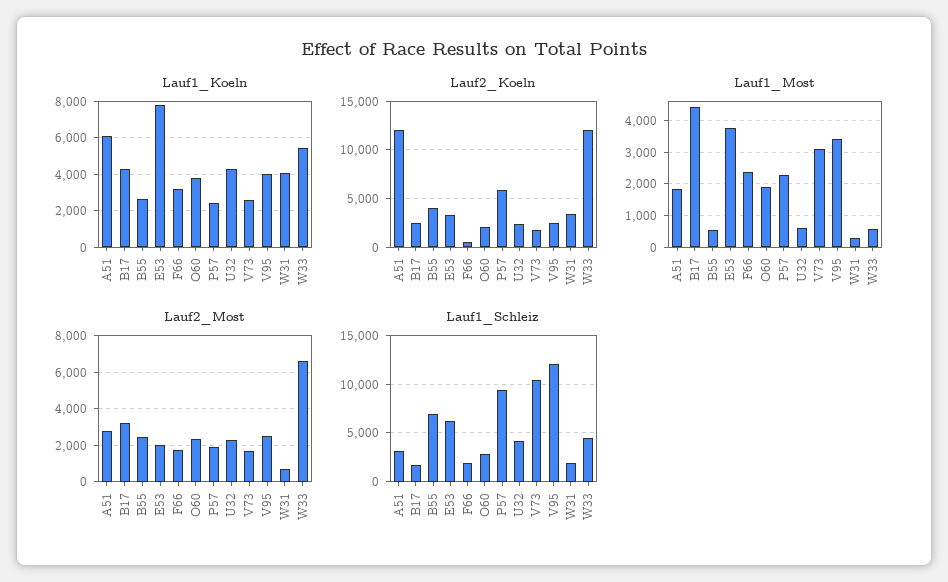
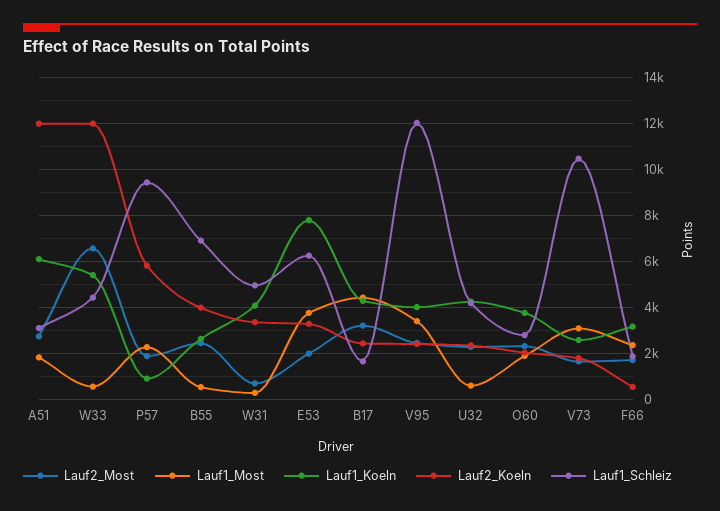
  {
    "Lauf1_Koeln": {
      "A51": 6000,
      "B17": 4500,
      "B55": 2500,
      "E53": 8000,
      "F66": 3000,
      "O60": 4000,
-     "P57": 2500,
+     "P57": 1000,
      "U32": 4500,
      "V73": 2500,
      "V95": 4000,
      "W31": 4000,
      "W33": 5500
    },
    "Lauf2_Koeln": {
      "A51": 12000,
      "B17": 2500,
      "B55": 4000,
      "E53": 3500,
      "F66": 500,
      "O60": 2000,
      "P57": 6000,
      "U32": 2500,
      "V73": 2000,
      "V95": 2500,
      "W31": 3500,
      "W33": 12000
    },
    "Lauf1_Most": {
      "A51": 1800,
      "B17": 4400,
      "B55": 600,
      "E53": 3800,
      "F66": 2400,
      "O60": 2000,
      "P57": 2200,
      "U32": 600,
      "V73": 3200,
      "V95": 3400,
      "W31": 200,
      "W33": 600
    },
    "Lauf2_Most": {
      "A51": 3000,
      "B17": 3000,
      "B55": 2500,
      "E53": 2000,
      "F66": 1500,
      "O60": 2500,
      "P57": 2000,
      "U32": 2500,
      "V73": 1500,
      "V95": 2500,
      "W31": 500,
      "W33": 6500
    },
    "Lauf1_Schleiz": {
      "A51": 3000,
      "B17": 1500,
      "B55": 7000,
      "E53": 6500,
      "F66": 2000,
      "O60": 3000,
      "P57": 9500,
      "U32": 4000,
      "V73": 10500,
      "V95": 12000,
-     "W31": 2000,
+     "W31": 5000,
      "W33": 4500
    }
  }

